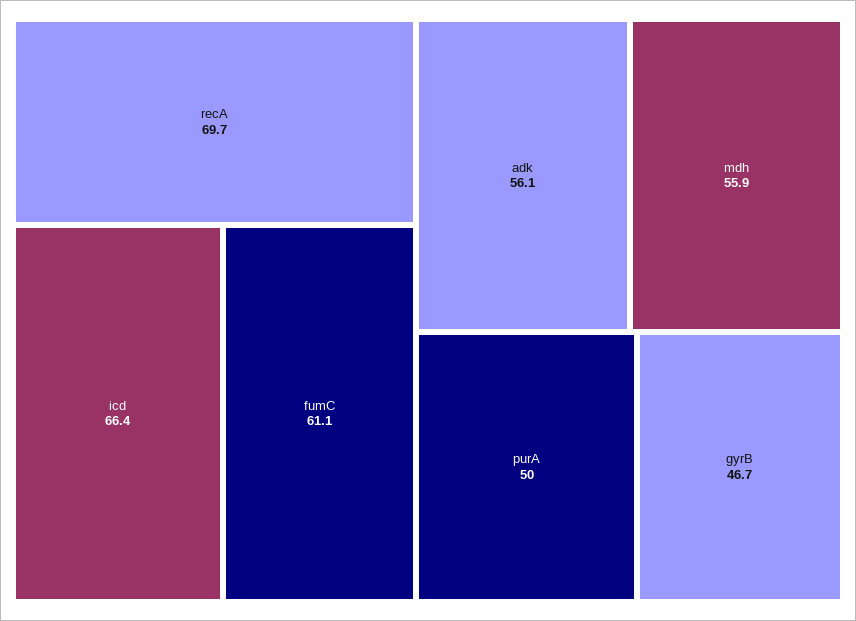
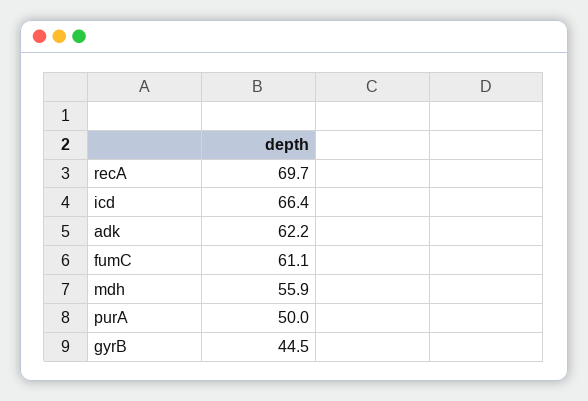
  {
    "recA": 69.7,
    "icd": 66.4,
    "fumC": 61.1,
-   "adk": 56.1,
+   "adk": 62.2,
    "mdh": 55.9,
    "purA": 50,
-   "gyrB": 46.7
+   "gyrB": 44.5
  }

